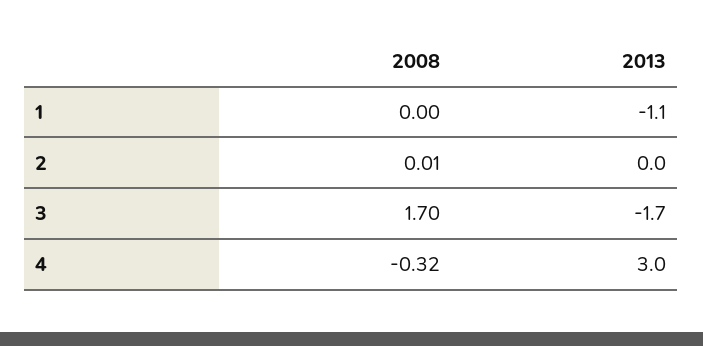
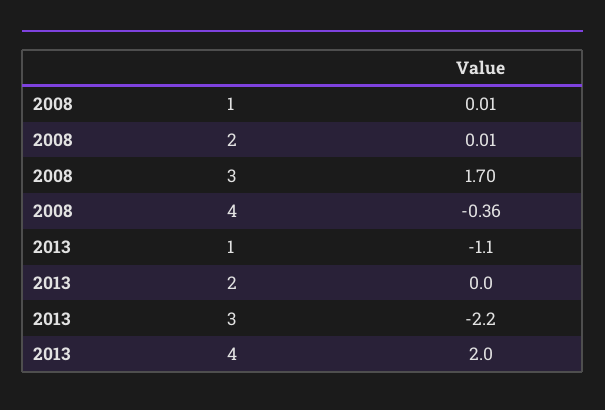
  {
    "2008": {
-     "1": 0,
+     "1": 0.01,
      "2": 0.01,
      "3": 1.7,
-     "4": -0.32
+     "4": -0.36
    },
    "2013": {
      "1": -1.1,
      "2": 0,
-     "3": -1.7,
+     "3": -2.2,
-     "4": 3
+     "4": 2
    }
  }

